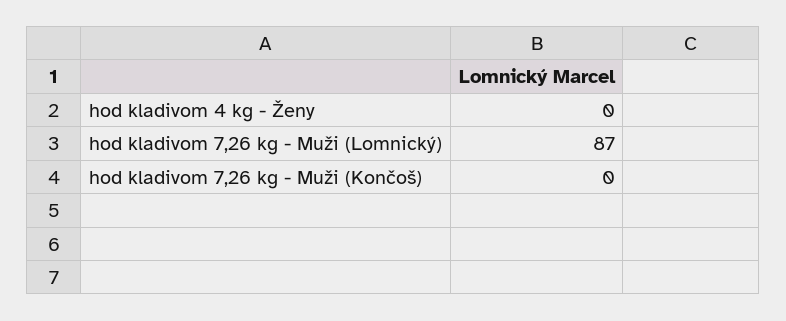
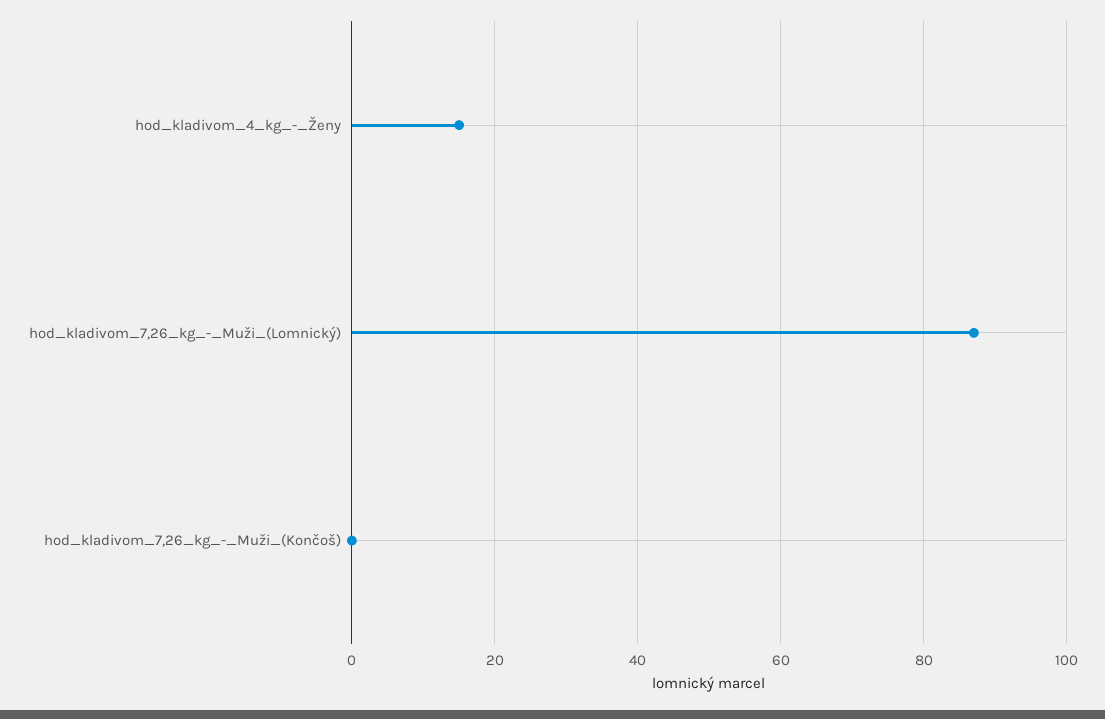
  {
-   "hod kladivom 4 kg - Ženy": 0,
+   "hod kladivom 4 kg - Ženy": 15,
    "hod kladivom 7,26 kg - Muži (Lomnický)": 87,
    "hod kladivom 7,26 kg - Muži (Končoš)": 0
  }

